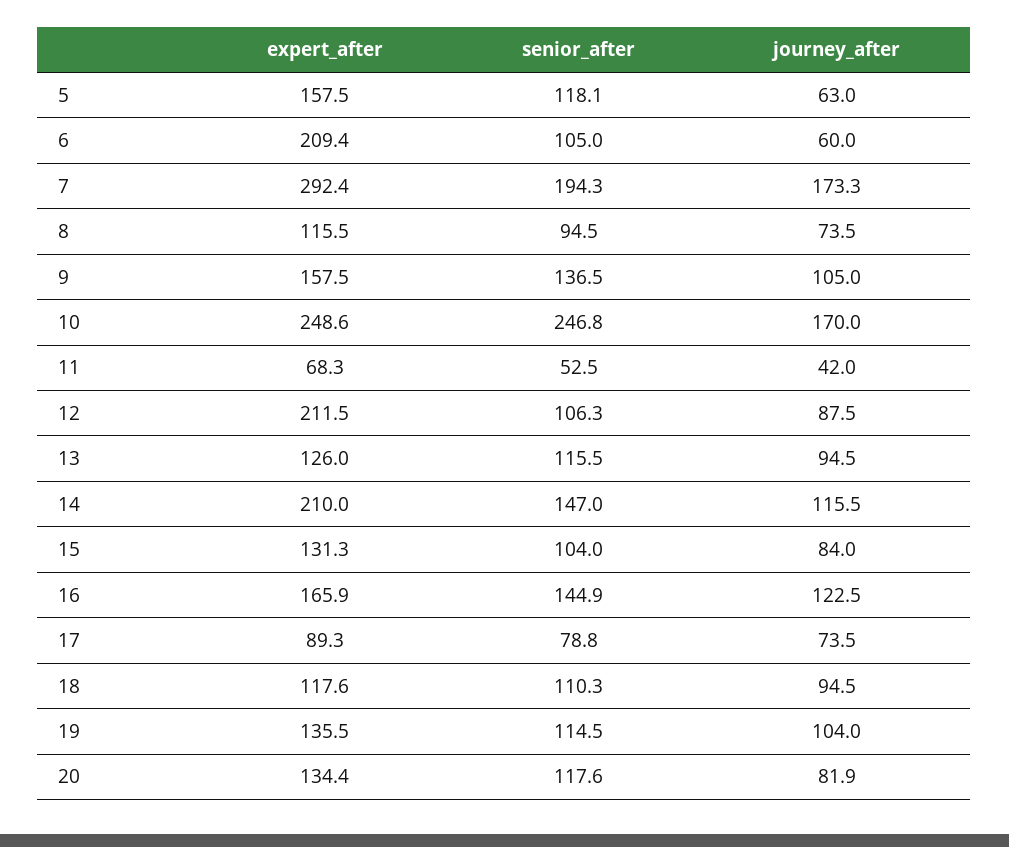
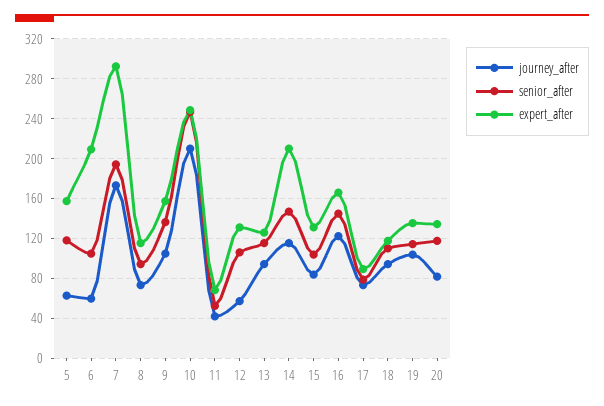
  {
    "expert_after": {
      "5": 157.5,
      "6": 209.4,
      "7": 292.4,
      "8": 115.5,
      "9": 157.5,
      "10": 248.6,
      "11": 68.3,
-     "12": 211.5,
+     "12": 130,
      "13": 126,
      "14": 210,
      "15": 131.3,
      "16": 165.9,
      "17": 89.3,
      "18": 117.6,
      "19": 135.5,
      "20": 134.4
    },
    "senior_after": {
      "5": 118.1,
      "6": 105,
      "7": 194.3,
      "8": 94.5,
      "9": 136.5,
      "10": 246.8,
      "11": 52.5,
      "12": 106.3,
      "13": 115.5,
      "14": 147,
      "15": 104,
      "16": 144.9,
      "17": 78.8,
      "18": 110.3,
      "19": 114.5,
      "20": 117.6
    },
    "journey_after": {
      "5": 63,
      "6": 60,
      "7": 173.3,
      "8": 73.5,
      "9": 105,
-     "10": 170,
+     "10": 210,
      "11": 42,
-     "12": 87.5,
+     "12": 60,
      "13": 94.5,
      "14": 115.5,
      "15": 84,
      "16": 122.5,
      "17": 73.5,
      "18": 94.5,
      "19": 104,
      "20": 81.9
    }
  }

